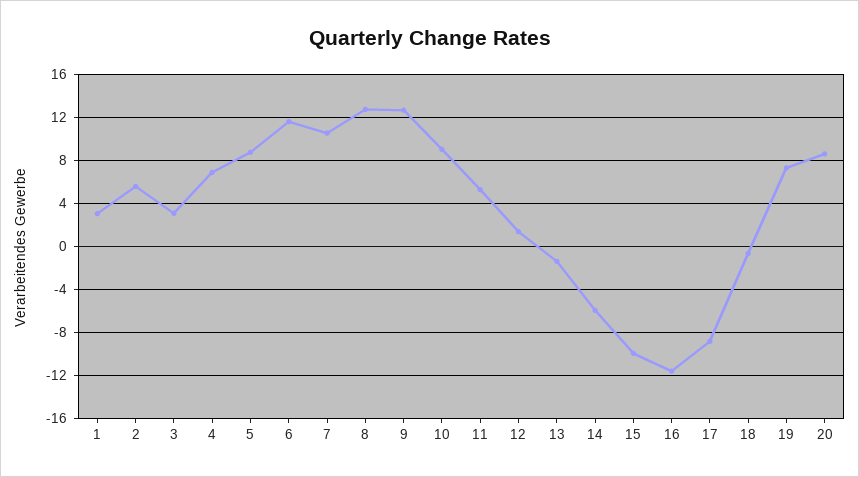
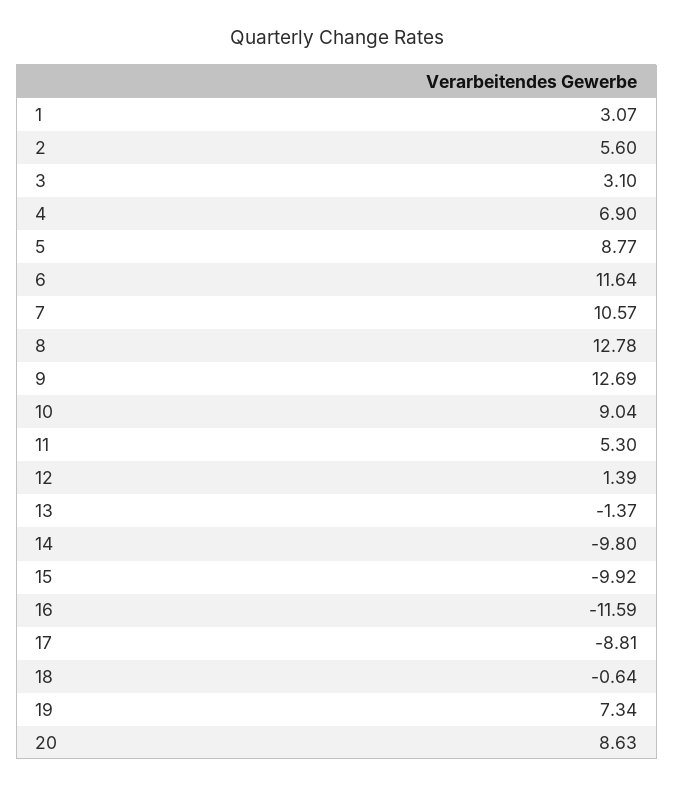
  {
    "1": 3.07,
    "2": 5.6,
    "3": 3.1,
    "4": 6.9,
    "5": 8.77,
    "6": 11.64,
    "7": 10.57,
    "8": 12.78,
    "9": 12.69,
    "10": 9.04,
    "11": 5.3,
    "12": 1.39,
    "13": -1.37,
-   "14": -6,
+   "14": -9.8,
    "15": -9.92,
    "16": -11.59,
    "17": -8.81,
    "18": -0.64,
    "19": 7.34,
    "20": 8.63
  }

